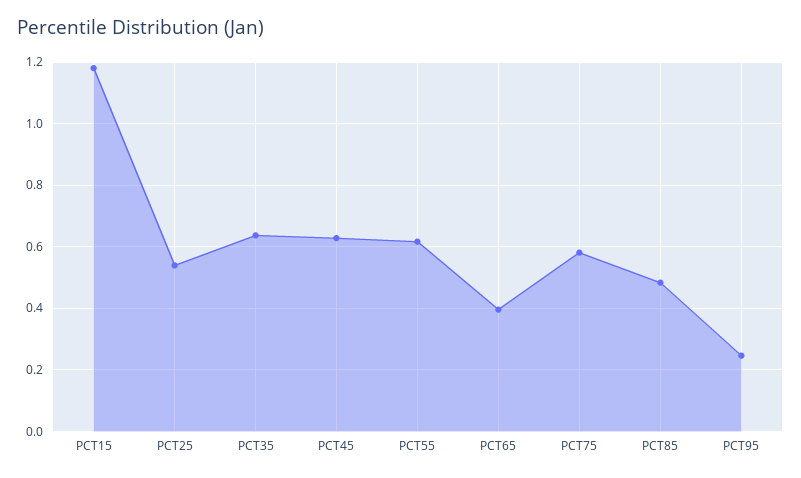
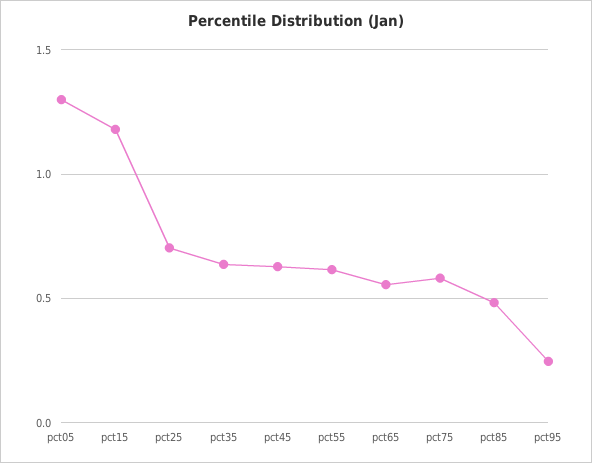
  {
    "PCT15": 1.18,
-   "PCT25": 0.54,
+   "PCT25": 0.7,
    "PCT35": 0.64,
    "PCT45": 0.62,
    "PCT55": 0.62,
-   "PCT65": 0.4,
+   "PCT65": 0.55,
    "PCT75": 0.58,
    "PCT85": 0.48,
-   "PCT95": 0.24
+   "PCT95": 0.24,
+   "pct05": 1.3
  }

